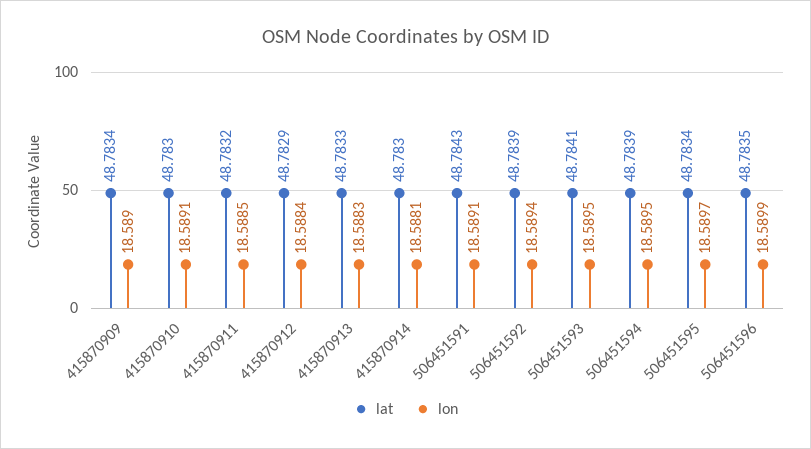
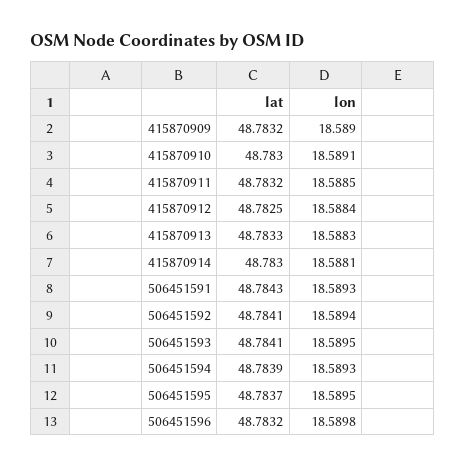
  {
    "lat": {
-     "415870909": 48.7834,
+     "415870909": 48.7832,
      "415870910": 48.783,
      "415870911": 48.7832,
-     "415870912": 48.7829,
+     "415870912": 48.7825,
      "415870913": 48.7833,
      "415870914": 48.783,
      "506451591": 48.7843,
-     "506451592": 48.7839,
+     "506451592": 48.7841,
      "506451593": 48.7841,
      "506451594": 48.7839,
-     "506451595": 48.7834,
+     "506451595": 48.7837,
-     "506451596": 48.7835
+     "506451596": 48.7832
    },
    "lon": {
      "415870909": 18.589,
      "415870910": 18.5891,
      "415870911": 18.5885,
      "415870912": 18.5884,
      "415870913": 18.5883,
      "415870914": 18.5881,
-     "506451591": 18.5891,
+     "506451591": 18.5893,
      "506451592": 18.5894,
      "506451593": 18.5895,
-     "506451594": 18.5895,
+     "506451594": 18.5893,
-     "506451595": 18.5897,
+     "506451595": 18.5895,
-     "506451596": 18.5899
+     "506451596": 18.5898
    }
  }

